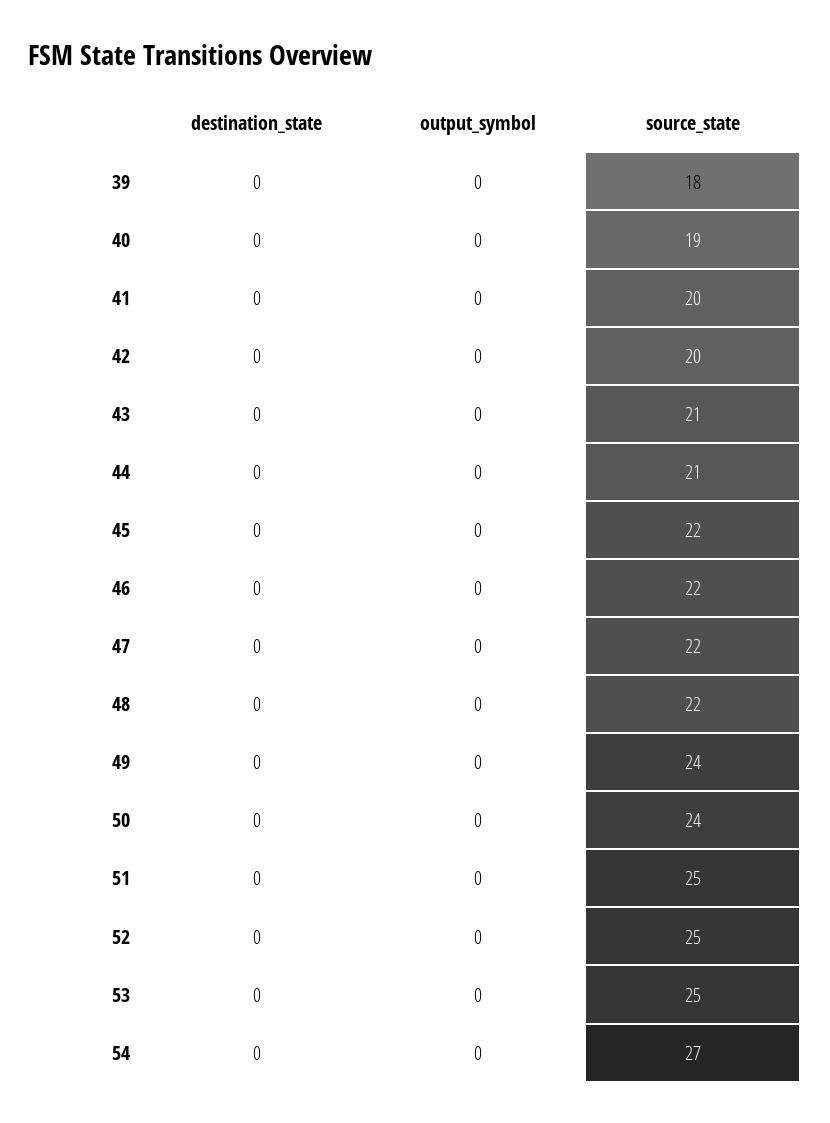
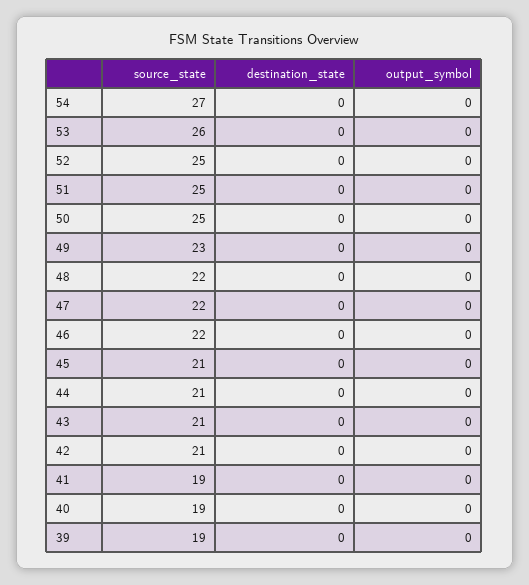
  {
    "destination_state": {
      "39": 0,
      "40": 0,
      "41": 0,
      "42": 0,
      "43": 0,
      "44": 0,
      "45": 0,
      "46": 0,
      "47": 0,
      "48": 0,
      "49": 0,
      "50": 0,
      "51": 0,
      "52": 0,
      "53": 0,
      "54": 0
    },
    "output_symbol": {
      "39": 0,
      "40": 0,
      "41": 0,
      "42": 0,
      "43": 0,
      "44": 0,
      "45": 0,
      "46": 0,
      "47": 0,
      "48": 0,
      "49": 0,
      "50": 0,
      "51": 0,
      "52": 0,
      "53": 0,
      "54": 0
    },
    "source_state": {
-     "39": 18,
+     "39": 19,
      "40": 19,
-     "41": 20,
+     "41": 19,
-     "42": 20,
+     "42": 21,
      "43": 21,
      "44": 21,
-     "45": 22,
+     "45": 21,
      "46": 22,
      "47": 22,
      "48": 22,
-     "49": 24,
+     "49": 23,
-     "50": 24,
+     "50": 25,
      "51": 25,
      "52": 25,
-     "53": 25,
+     "53": 26,
      "54": 27
    }
  }

